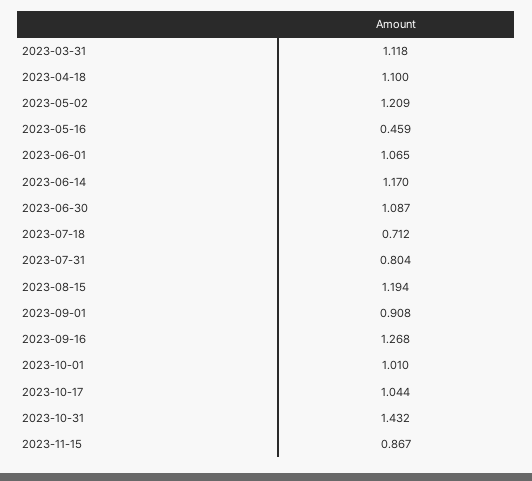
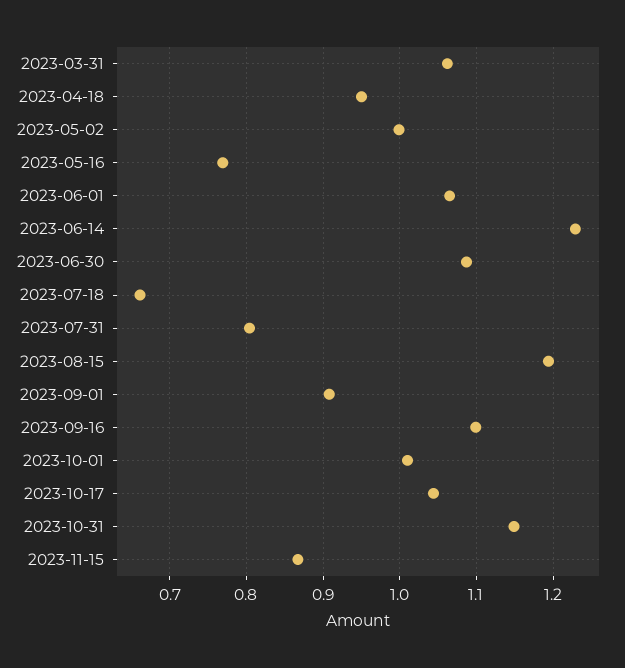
  {
-   "2023-03-31": 1.118,
+   "2023-03-31": 1.06,
-   "2023-04-18": 1.1,
+   "2023-04-18": 0.95,
-   "2023-05-02": 1.209,
+   "2023-05-02": 1,
-   "2023-05-16": 0.459,
+   "2023-05-16": 0.77,
    "2023-06-01": 1.065,
-   "2023-06-14": 1.17,
+   "2023-06-14": 1.23,
    "2023-06-30": 1.087,
-   "2023-07-18": 0.712,
+   "2023-07-18": 0.66,
    "2023-07-31": 0.804,
    "2023-08-15": 1.194,
    "2023-09-01": 0.908,
-   "2023-09-16": 1.268,
+   "2023-09-16": 1.1,
    "2023-10-01": 1.01,
    "2023-10-17": 1.044,
-   "2023-10-31": 1.432,
+   "2023-10-31": 1.15,
    "2023-11-15": 0.867
  }

